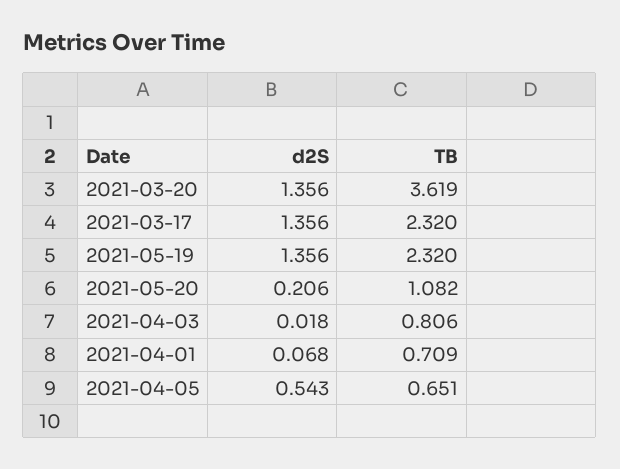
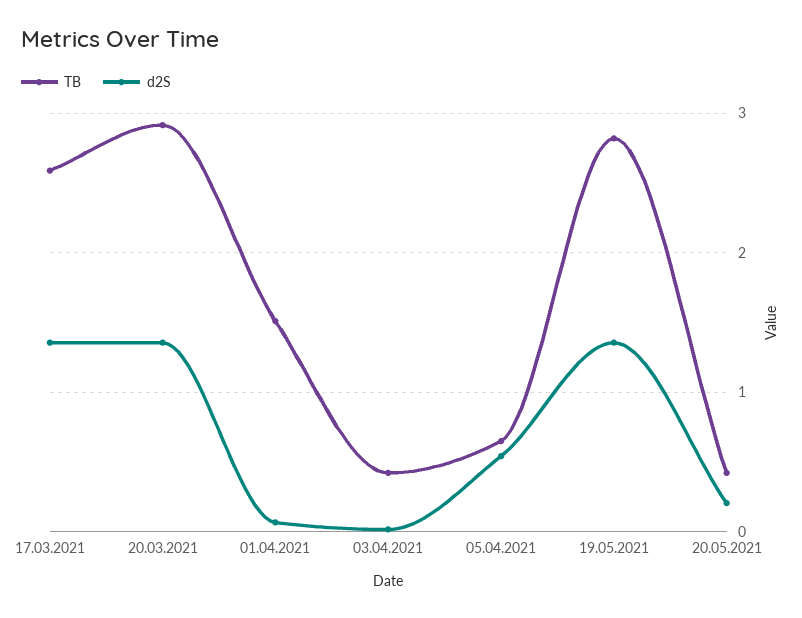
  {
    "d2S": {
      "2021-03-20": 1.356,
      "2021-03-17": 1.356,
      "2021-05-19": 1.356,
      "2021-05-20": 0.206,
      "2021-04-03": 0.018,
      "2021-04-01": 0.068,
      "2021-04-05": 0.543
    },
    "TB": {
-     "2021-03-20": 3.619,
+     "2021-03-20": 2.9,
-     "2021-03-17": 2.32,
+     "2021-03-17": 2.6,
-     "2021-05-19": 2.32,
+     "2021-05-19": 2.8,
-     "2021-05-20": 1.082,
+     "2021-05-20": 0.4,
-     "2021-04-03": 0.806,
+     "2021-04-03": 0.4,
-     "2021-04-01": 0.709,
+     "2021-04-01": 1.5,
      "2021-04-05": 0.651
    }
  }

